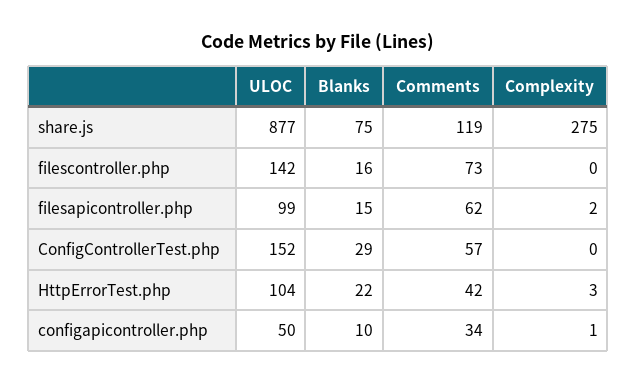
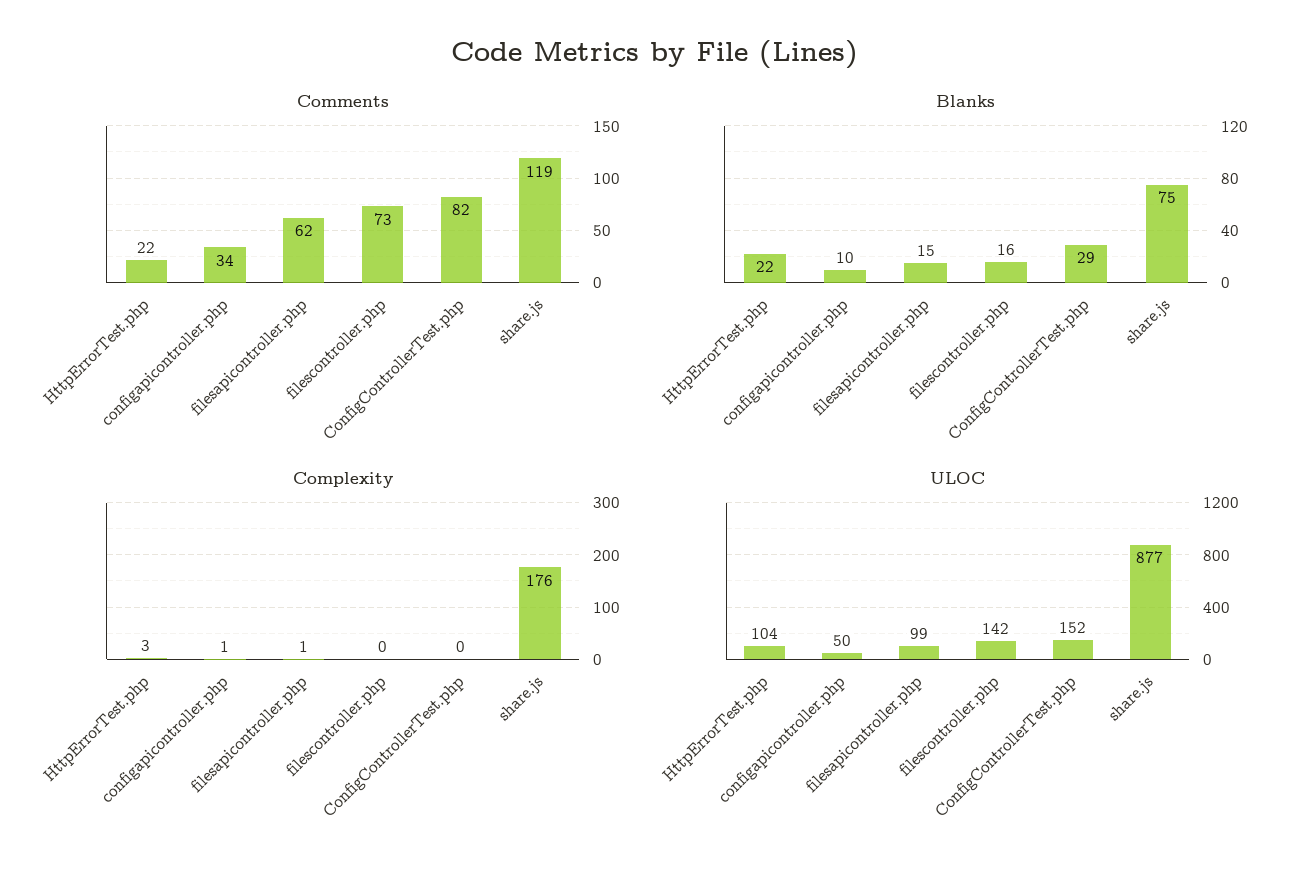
  {
    "ULOC": {
      "share.js": 877,
      "filescontroller.php": 142,
      "filesapicontroller.php": 99,
      "ConfigControllerTest.php": 152,
      "HttpErrorTest.php": 104,
      "configapicontroller.php": 50
    },
    "Blanks": {
      "share.js": 75,
      "filescontroller.php": 16,
      "filesapicontroller.php": 15,
      "ConfigControllerTest.php": 29,
      "HttpErrorTest.php": 22,
      "configapicontroller.php": 10
    },
    "Comments": {
      "share.js": 119,
      "filescontroller.php": 73,
      "filesapicontroller.php": 62,
-     "ConfigControllerTest.php": 57,
+     "ConfigControllerTest.php": 82,
-     "HttpErrorTest.php": 42,
+     "HttpErrorTest.php": 22,
      "configapicontroller.php": 34
    },
    "Complexity": {
-     "share.js": 275,
+     "share.js": 176,
      "filescontroller.php": 0,
-     "filesapicontroller.php": 2,
+     "filesapicontroller.php": 1,
      "ConfigControllerTest.php": 0,
      "HttpErrorTest.php": 3,
      "configapicontroller.php": 1
    }
  }

